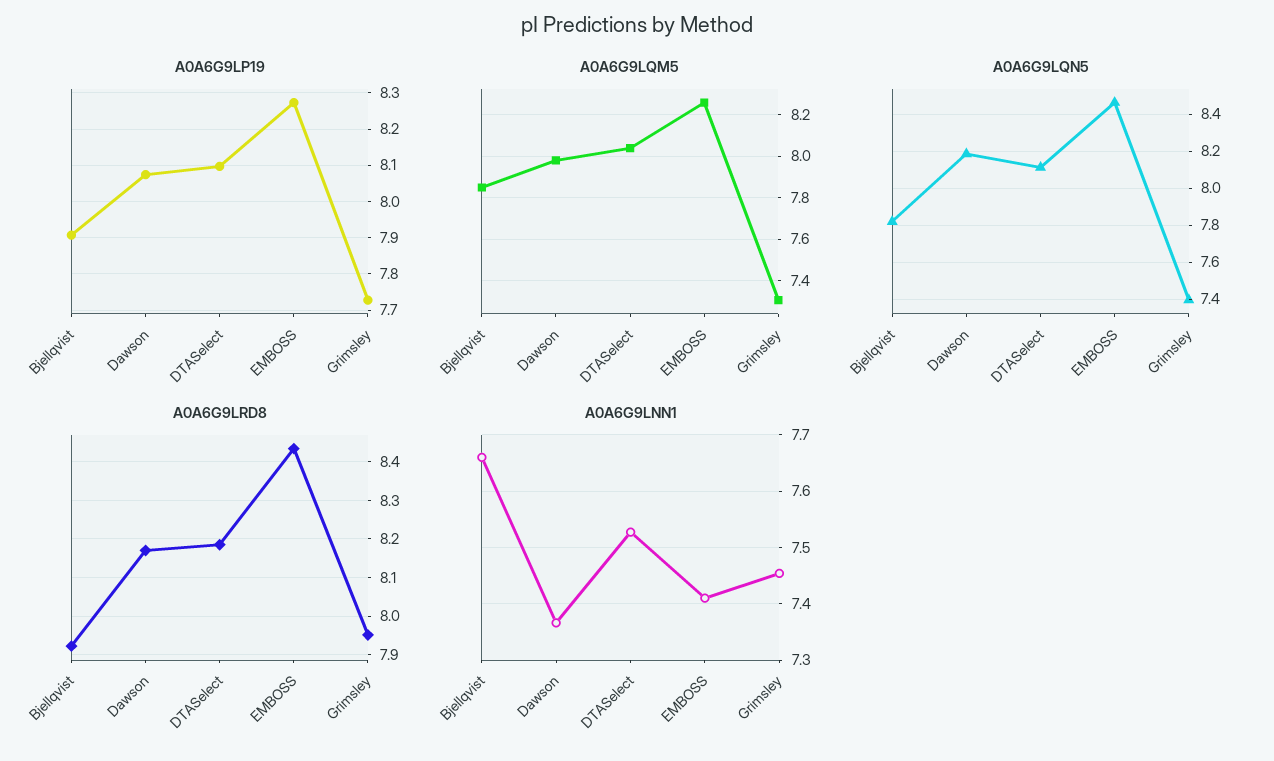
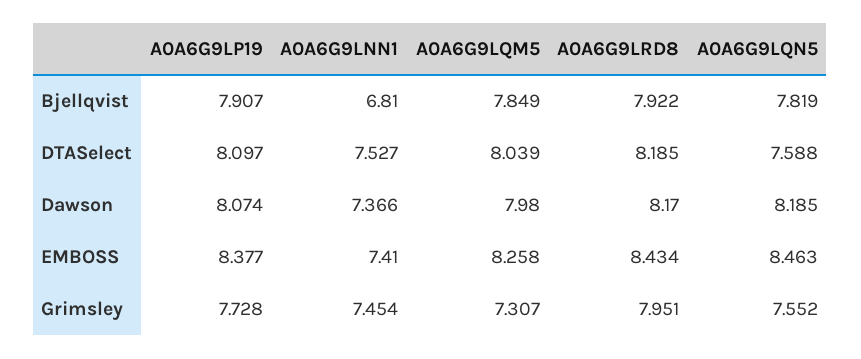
  {
    "A0A6G9LP19": {
      "Bjellqvist": 7.907,
      "Dawson": 8.074,
      "DTASelect": 8.097,
-     "EMBOSS": 8.28,
+     "EMBOSS": 8.377,
      "Grimsley": 7.728
    },
    "A0A6G9LQM5": {
      "Bjellqvist": 7.849,
      "Dawson": 7.98,
      "DTASelect": 8.039,
      "EMBOSS": 8.258,
      "Grimsley": 7.307
    },
    "A0A6G9LQN5": {
      "Bjellqvist": 7.819,
      "Dawson": 8.185,
-     "DTASelect": 8.1,
+     "DTASelect": 7.588,
      "EMBOSS": 8.463,
-     "Grimsley": 7.4
+     "Grimsley": 7.552
    },
    "A0A6G9LRD8": {
      "Bjellqvist": 7.922,
      "Dawson": 8.17,
      "DTASelect": 8.185,
      "EMBOSS": 8.434,
      "Grimsley": 7.951
    },
    "A0A6G9LNN1": {
-     "Bjellqvist": 7.66,
+     "Bjellqvist": 6.81,
      "Dawson": 7.366,
      "DTASelect": 7.527,
      "EMBOSS": 7.41,
      "Grimsley": 7.454
    }
  }

